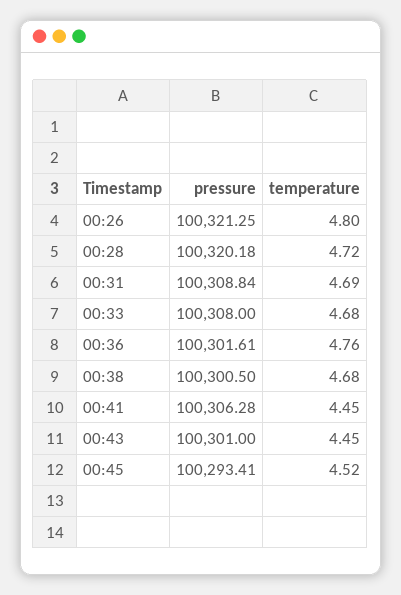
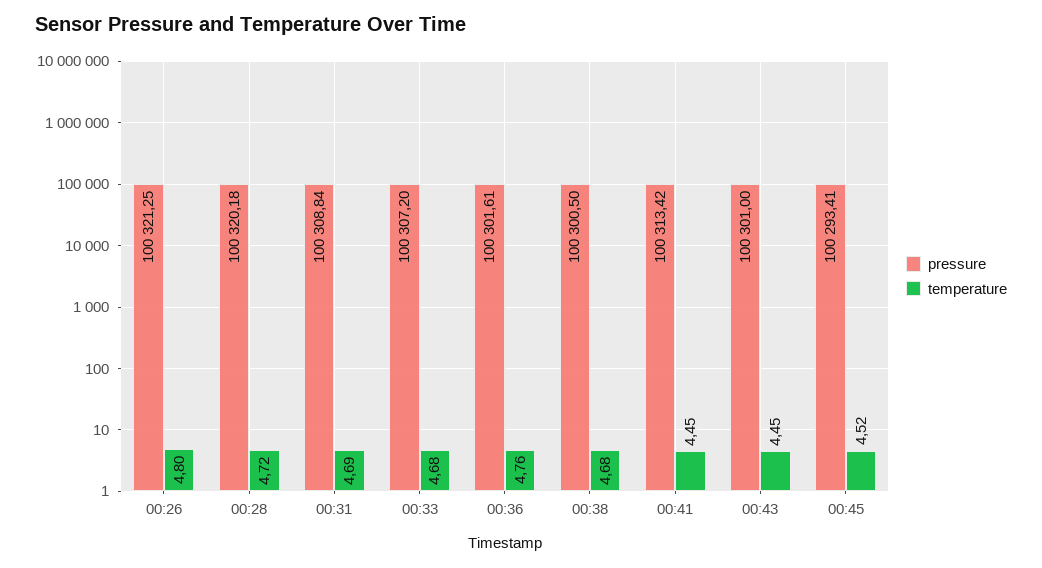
  {
    "pressure": {
      "00:26": 100321.25,
      "00:28": 100320.18,
      "00:31": 100308.84,
-     "00:33": 100308,
+     "00:33": 100307.2,
      "00:36": 100301.61,
      "00:38": 100300.5,
-     "00:41": 100306.28,
+     "00:41": 100313.42,
      "00:43": 100301,
      "00:45": 100293.41
    },
    "temperature": {
      "00:26": 4.8,
      "00:28": 4.72,
      "00:31": 4.69,
      "00:33": 4.68,
      "00:36": 4.76,
      "00:38": 4.68,
      "00:41": 4.45,
      "00:43": 4.45,
      "00:45": 4.52
    }
  }

